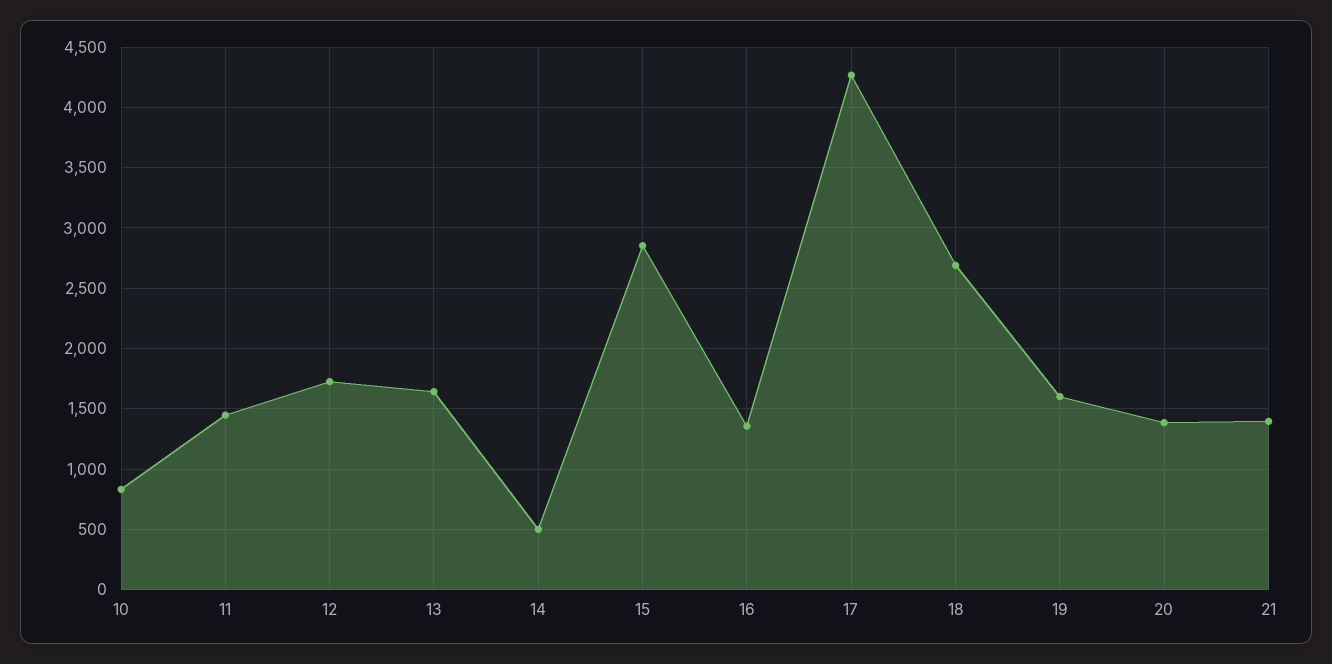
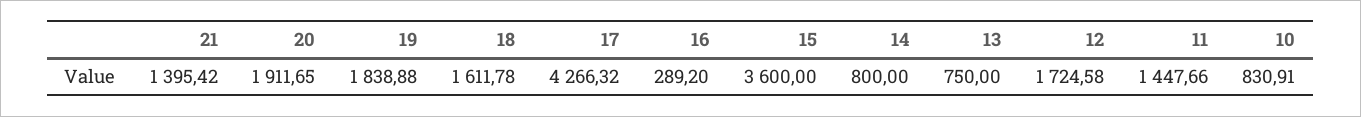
  {
    "10": 830.91,
    "11": 1447.66,
    "12": 1724.58,
-   "13": 1650,
+   "13": 750,
-   "14": 500,
+   "14": 800,
-   "15": 2850,
+   "15": 3600,
-   "16": 1350,
+   "16": 289.2,
    "17": 4266.32,
-   "18": 2700,
+   "18": 1611.78,
-   "19": 1600,
+   "19": 1838.88,
-   "20": 1400,
+   "20": 1911.65,
    "21": 1395.42
  }

